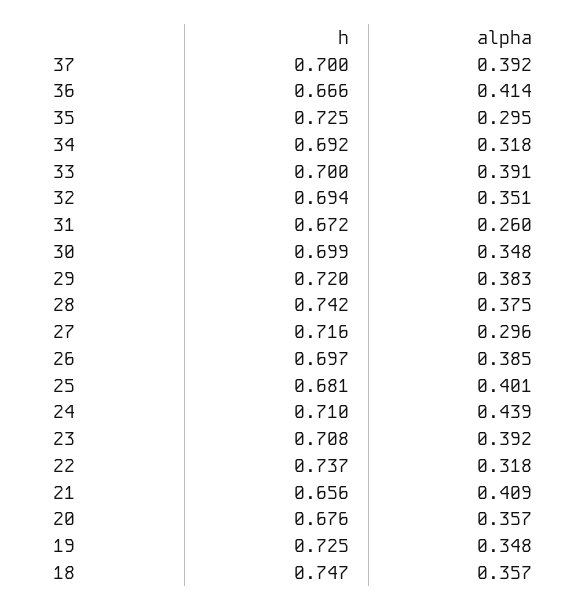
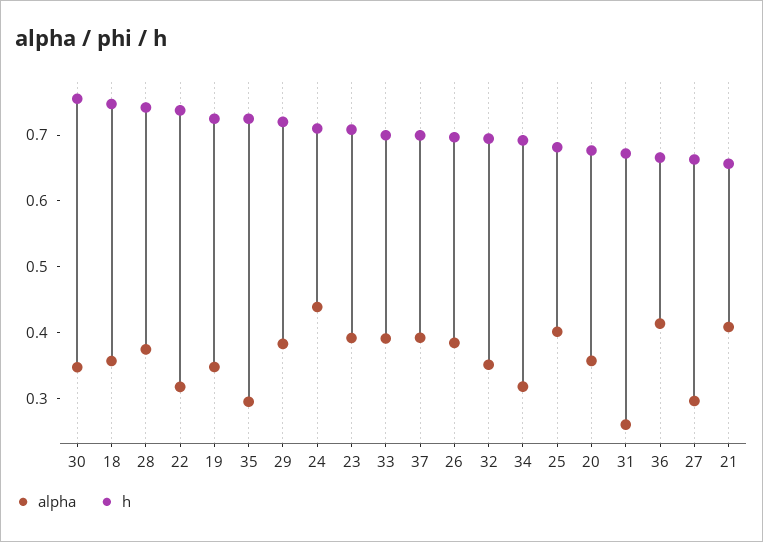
  {
    "h": {
      "37": 0.7,
      "36": 0.666,
      "35": 0.725,
      "34": 0.692,
      "33": 0.7,
      "32": 0.694,
      "31": 0.672,
-     "30": 0.699,
+     "30": 0.76,
      "29": 0.72,
      "28": 0.742,
-     "27": 0.716,
+     "27": 0.66,
      "26": 0.697,
      "25": 0.681,
      "24": 0.71,
      "23": 0.708,
      "22": 0.737,
      "21": 0.656,
      "20": 0.676,
      "19": 0.725,
      "18": 0.747
    },
    "alpha": {
      "37": 0.392,
      "36": 0.414,
      "35": 0.295,
      "34": 0.318,
      "33": 0.391,
      "32": 0.351,
      "31": 0.26,
      "30": 0.348,
      "29": 0.383,
      "28": 0.375,
      "27": 0.296,
      "26": 0.385,
      "25": 0.401,
      "24": 0.439,
      "23": 0.392,
      "22": 0.318,
      "21": 0.409,
      "20": 0.357,
      "19": 0.348,
      "18": 0.357
    }
  }

